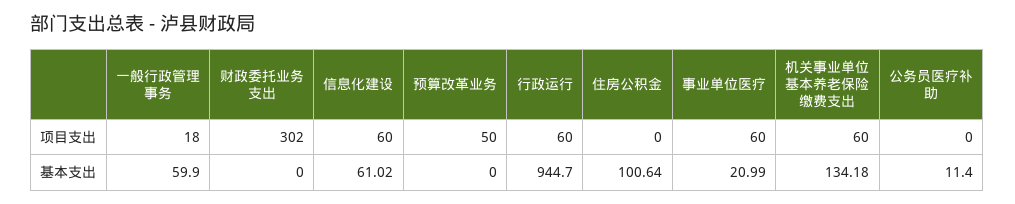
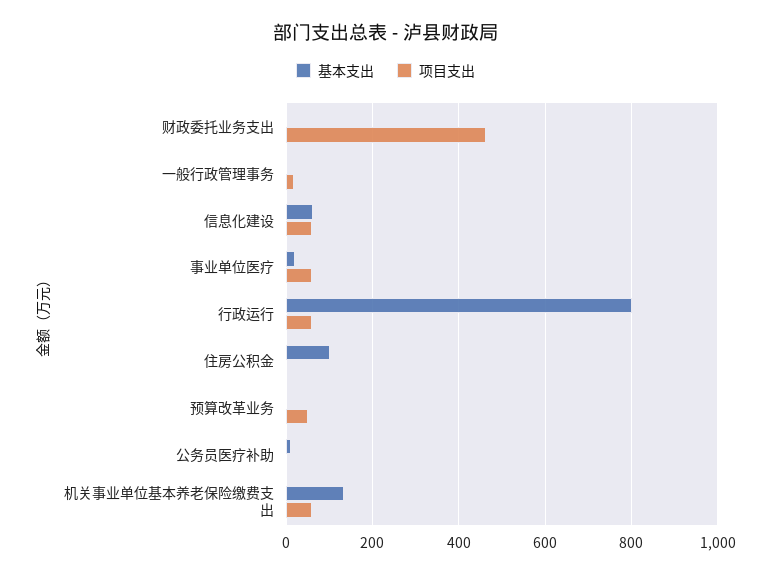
  {
    "项目支出": {
      "一般行政管理事务": 18,
-     "财政委托业务支出": 302,
+     "财政委托业务支出": 460,
      "信息化建设": 60,
      "预算改革业务": 50,
      "行政运行": 60,
      "住房公积金": 0,
      "事业单位医疗": 60,
      "机关事业单位基本养老保险缴费支出": 60,
      "公务员医疗补助": 0
    },
    "基本支出": {
-     "一般行政管理事务": 59.9,
+     "一般行政管理事务": 0,
      "财政委托业务支出": 0,
      "信息化建设": 61.02,
      "预算改革业务": 0,
-     "行政运行": 944.7,
+     "行政运行": 800,
      "住房公积金": 100.64,
      "事业单位医疗": 20.99,
      "机关事业单位基本养老保险缴费支出": 134.18,
      "公务员医疗补助": 11.4
    }
  }

